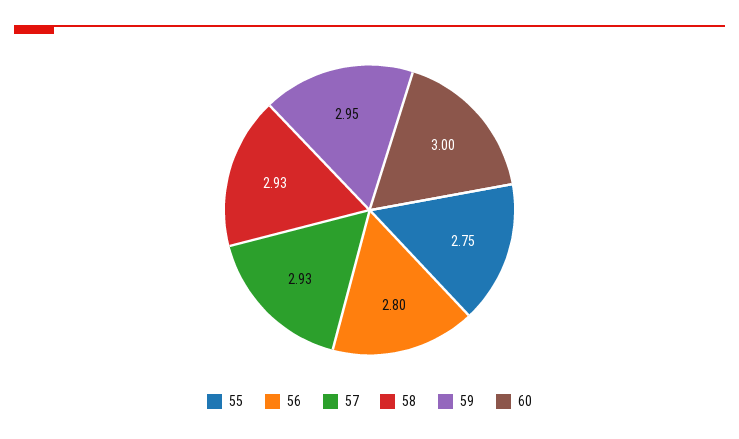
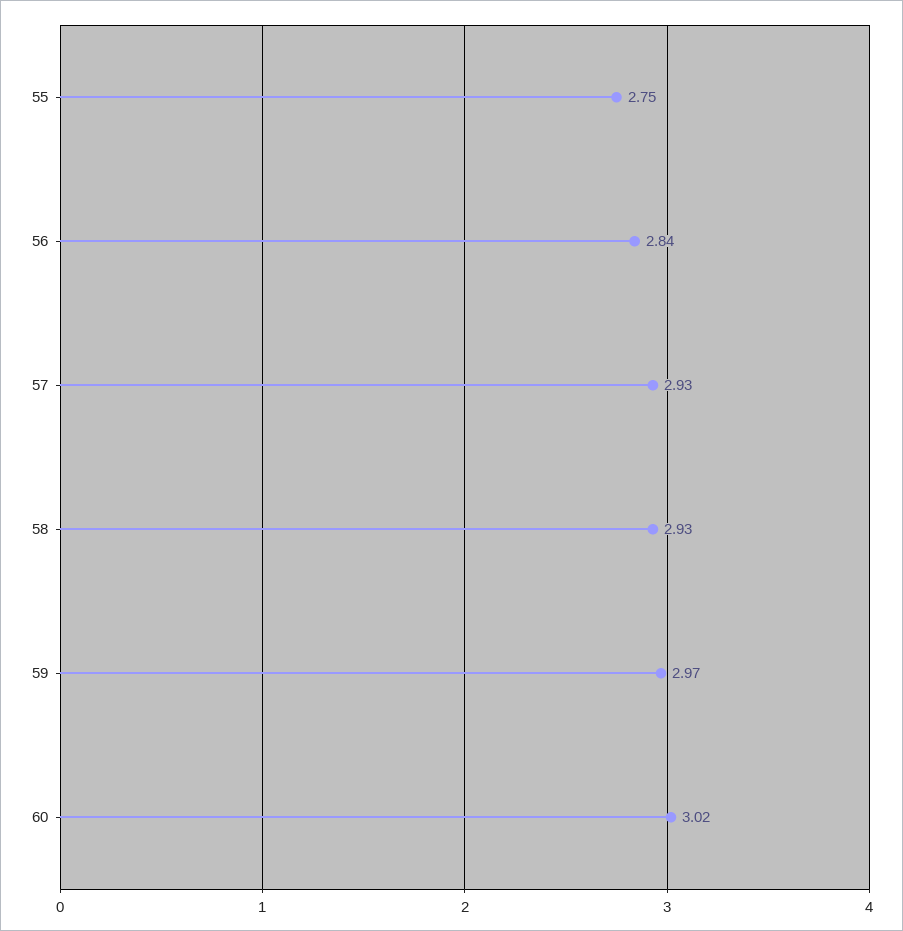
  {
    "55": 2.75,
-   "56": 2.8,
+   "56": 2.84,
    "57": 2.93,
    "58": 2.93,
-   "59": 2.95,
+   "59": 2.97,
-   "60": 3
+   "60": 3.02
  }

